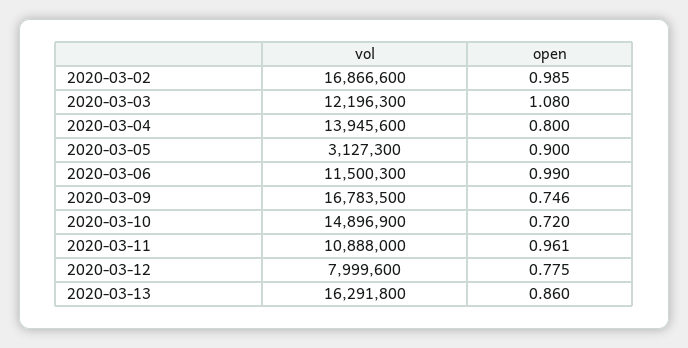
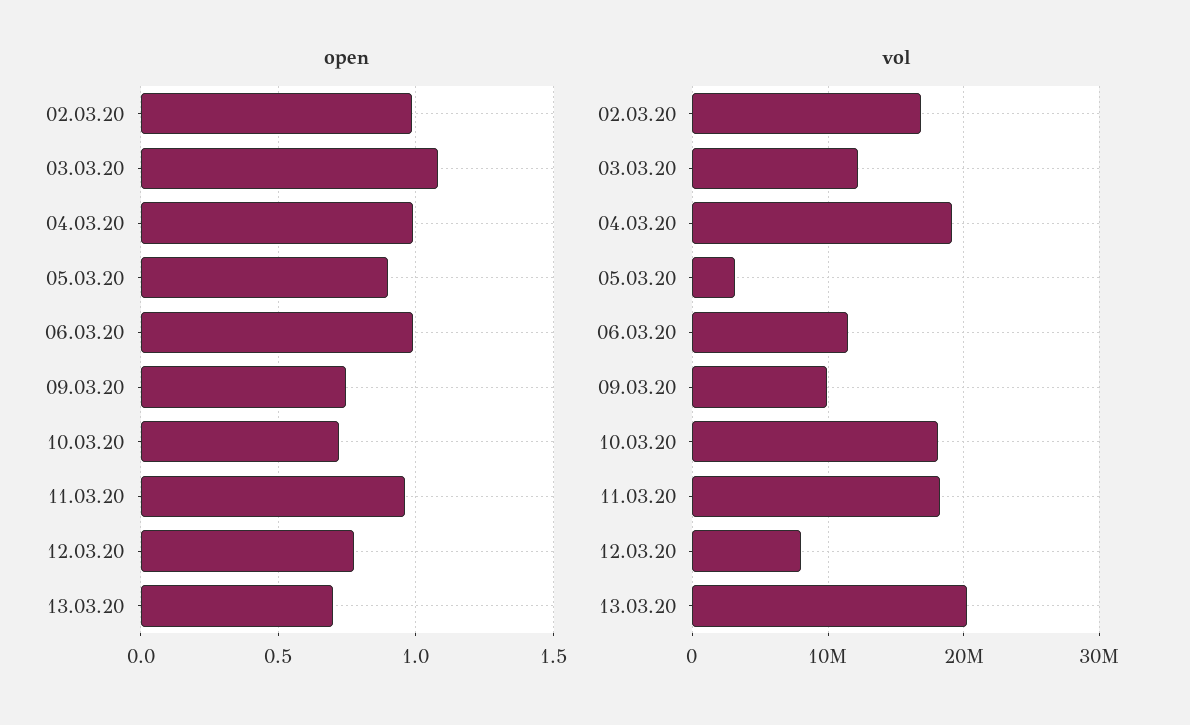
  {
    "vol": {
      "2020-03-02": 16866600,
      "2020-03-03": 12196300,
-     "2020-03-04": 13945600,
+     "2020-03-04": 19000000,
      "2020-03-05": 3127300,
      "2020-03-06": 11500300,
-     "2020-03-09": 16783500,
+     "2020-03-09": 10000000,
-     "2020-03-10": 14896900,
+     "2020-03-10": 18000000,
-     "2020-03-11": 10888000,
+     "2020-03-11": 18000000,
      "2020-03-12": 7999600,
-     "2020-03-13": 16291800
+     "2020-03-13": 20000000
    },
    "open": {
      "2020-03-02": 0.985,
      "2020-03-03": 1.08,
-     "2020-03-04": 0.8,
+     "2020-03-04": 1,
      "2020-03-05": 0.9,
      "2020-03-06": 0.99,
      "2020-03-09": 0.746,
      "2020-03-10": 0.72,
      "2020-03-11": 0.961,
      "2020-03-12": 0.775,
-     "2020-03-13": 0.86
+     "2020-03-13": 0.7
    }
  }

